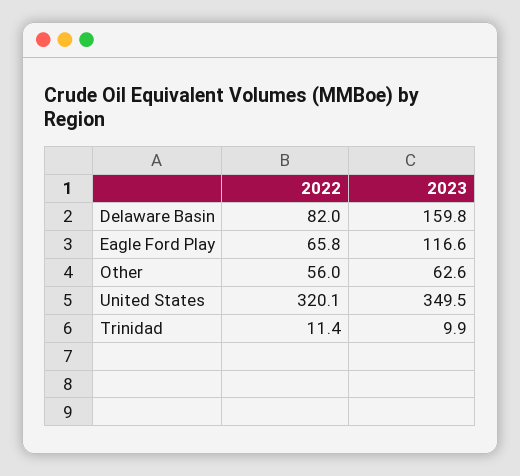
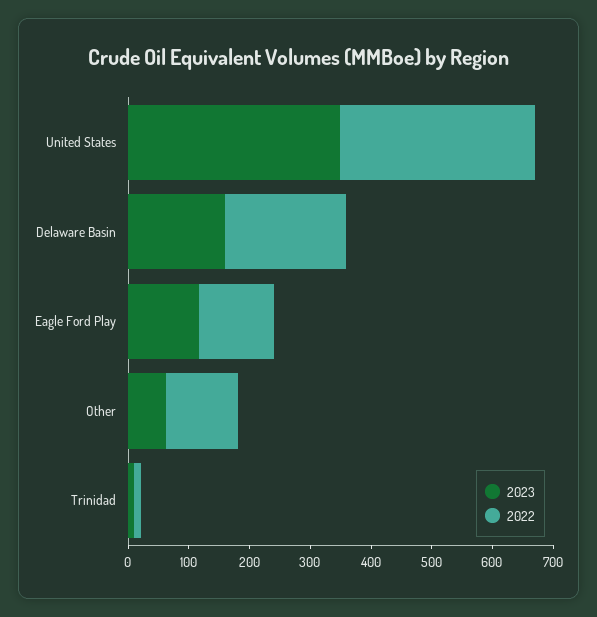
  {
    "2022": {
-     "Delaware Basin": 82,
+     "Delaware Basin": 200,
-     "Eagle Ford Play": 65.8,
+     "Eagle Ford Play": 120,
-     "Other": 56,
+     "Other": 120,
      "United States": 320.1,
      "Trinidad": 11.4
    },
    "2023": {
      "Delaware Basin": 159.8,
      "Eagle Ford Play": 116.6,
      "Other": 62.6,
      "United States": 349.5,
      "Trinidad": 9.9
    }
  }

